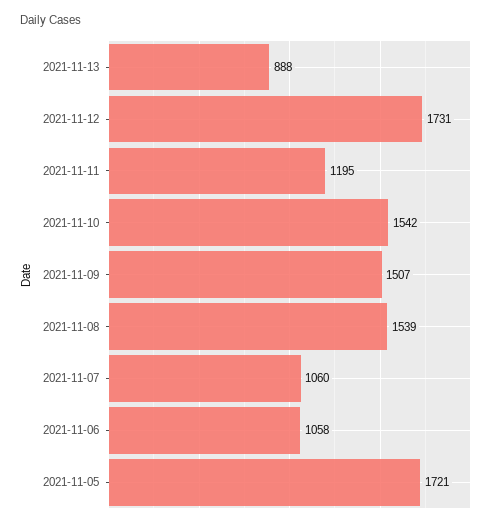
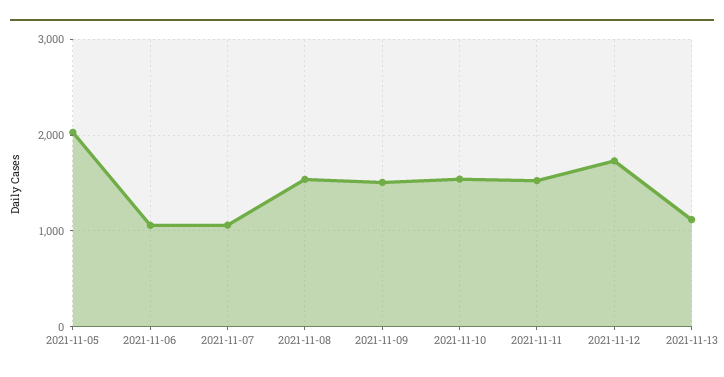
  {
-   "2021-11-13": 888,
+   "2021-11-13": 1100,
    "2021-11-12": 1731,
-   "2021-11-11": 1195,
+   "2021-11-11": 1500,
    "2021-11-10": 1542,
    "2021-11-09": 1507,
    "2021-11-08": 1539,
    "2021-11-07": 1060,
    "2021-11-06": 1058,
-   "2021-11-05": 1721
+   "2021-11-05": 2000
  }

